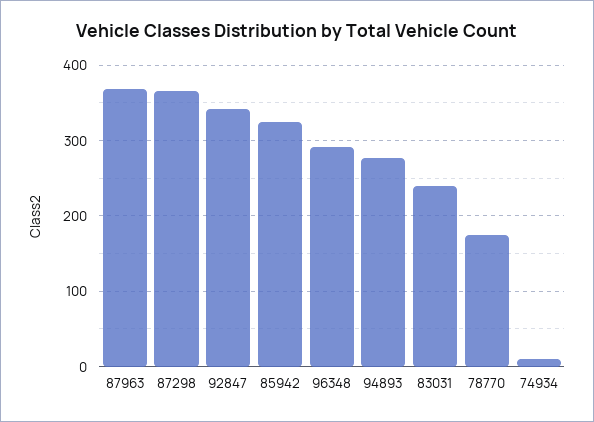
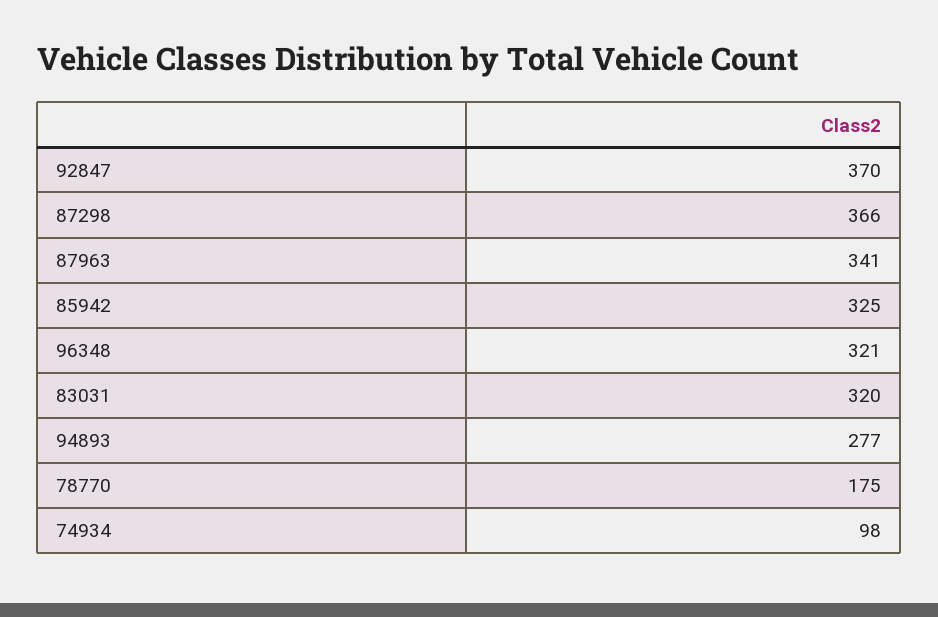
  {
-   "87963": 370,
+   "87963": 341,
    "87298": 366,
-   "92847": 340,
+   "92847": 370,
    "85942": 325,
-   "96348": 290,
+   "96348": 321,
    "94893": 277,
-   "83031": 240,
+   "83031": 320,
    "78770": 175,
-   "74934": 10
+   "74934": 98
  }

